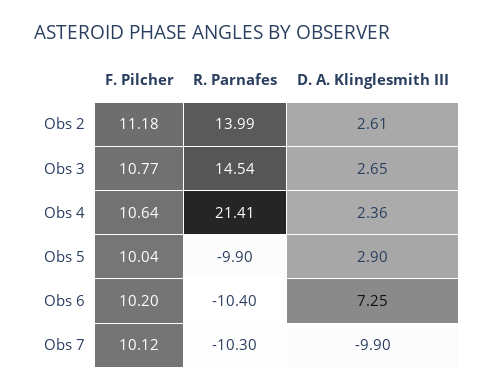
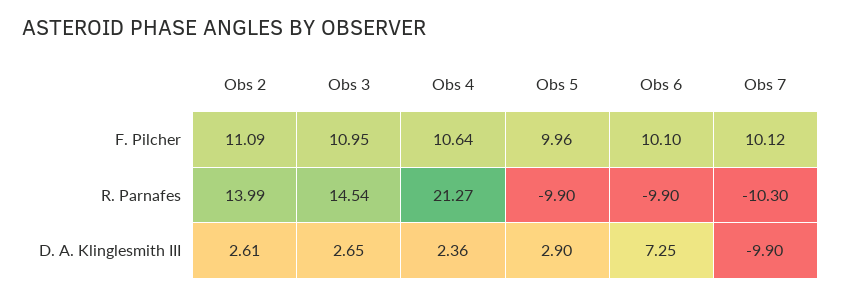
  {
    "F. Pilcher": {
-     "Obs 2": 11.18,
+     "Obs 2": 11.09,
-     "Obs 3": 10.77,
+     "Obs 3": 10.95,
      "Obs 4": 10.64,
-     "Obs 5": 10.04,
+     "Obs 5": 9.96,
-     "Obs 6": 10.2,
+     "Obs 6": 10.1,
      "Obs 7": 10.12
    },
    "R. Parnafes": {
      "Obs 2": 13.99,
      "Obs 3": 14.54,
-     "Obs 4": 21.41,
+     "Obs 4": 21.27,
      "Obs 5": -9.9,
-     "Obs 6": -10.4,
+     "Obs 6": -9.9,
      "Obs 7": -10.3
    },
    "D. A. Klinglesmith III": {
      "Obs 2": 2.61,
      "Obs 3": 2.65,
      "Obs 4": 2.36,
      "Obs 5": 2.9,
      "Obs 6": 7.25,
      "Obs 7": -9.9
    }
  }

